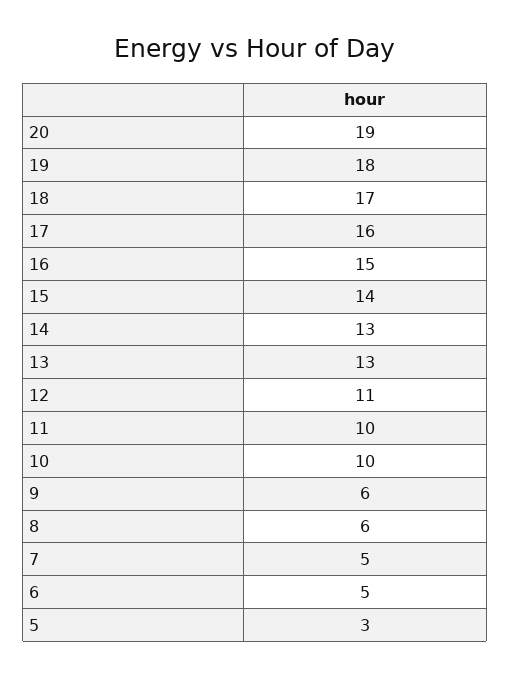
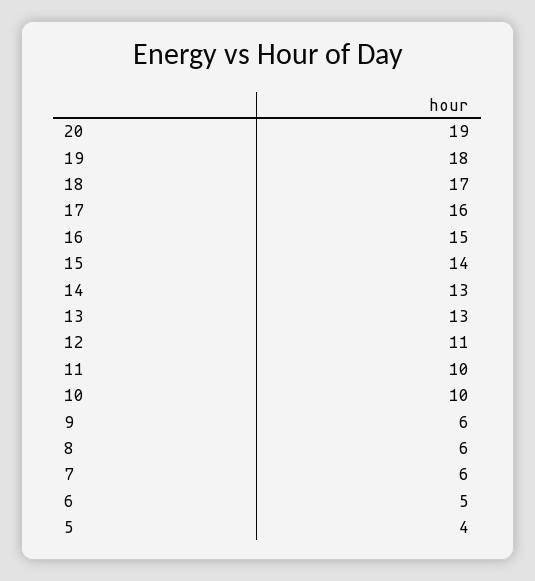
  {
    "20": 19,
    "19": 18,
    "18": 17,
    "17": 16,
    "16": 15,
    "15": 14,
    "14": 13,
    "13": 13,
    "12": 11,
    "11": 10,
    "10": 10,
    "9": 6,
    "8": 6,
-   "7": 5,
+   "7": 6,
    "6": 5,
-   "5": 3
+   "5": 4
  }

